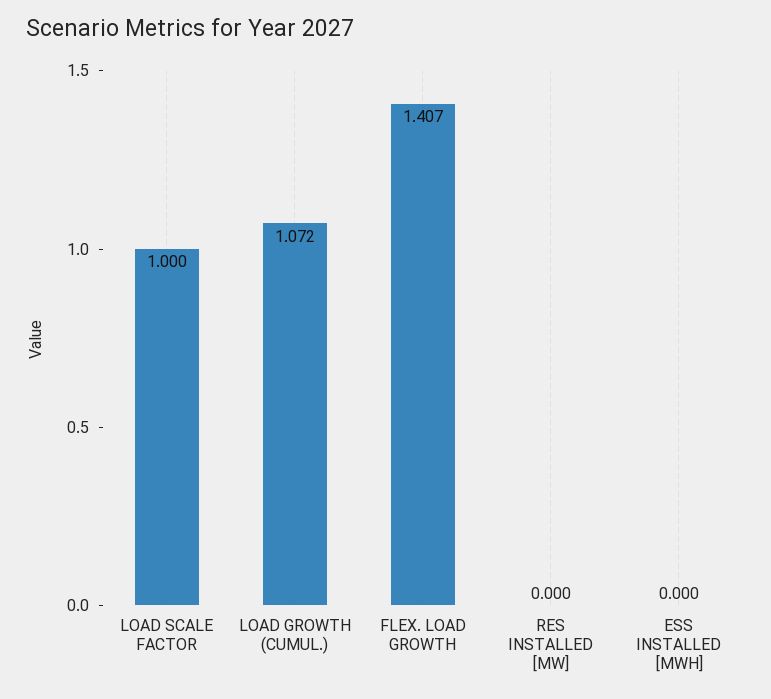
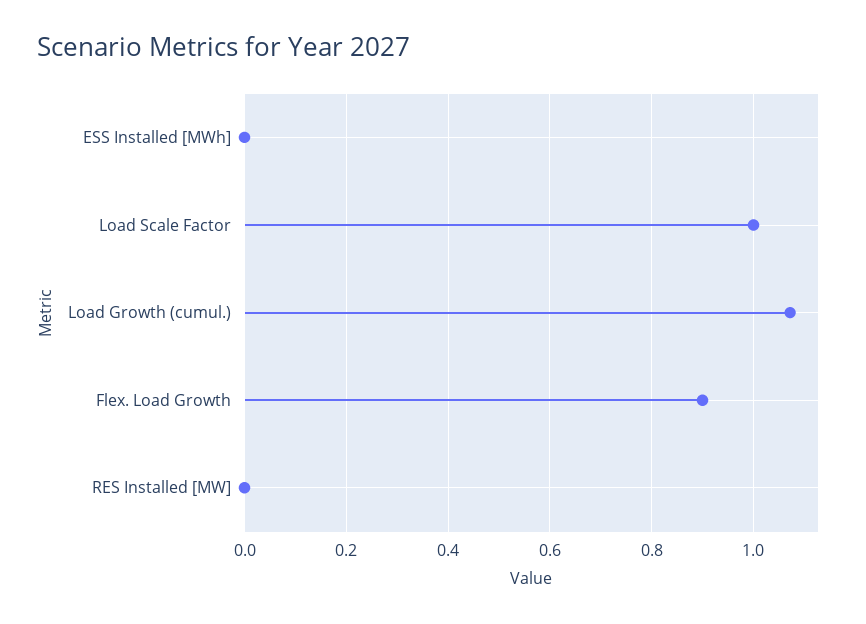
  {
    "LOAD SCALE FACTOR": 1,
    "LOAD GROWTH (CUMUL.)": 1.072,
-   "FLEX. LOAD GROWTH": 1.407,
+   "FLEX. LOAD GROWTH": 0.9,
    "RES INSTALLED [MW]": 0,
    "ESS INSTALLED [MWH]": 0
  }

